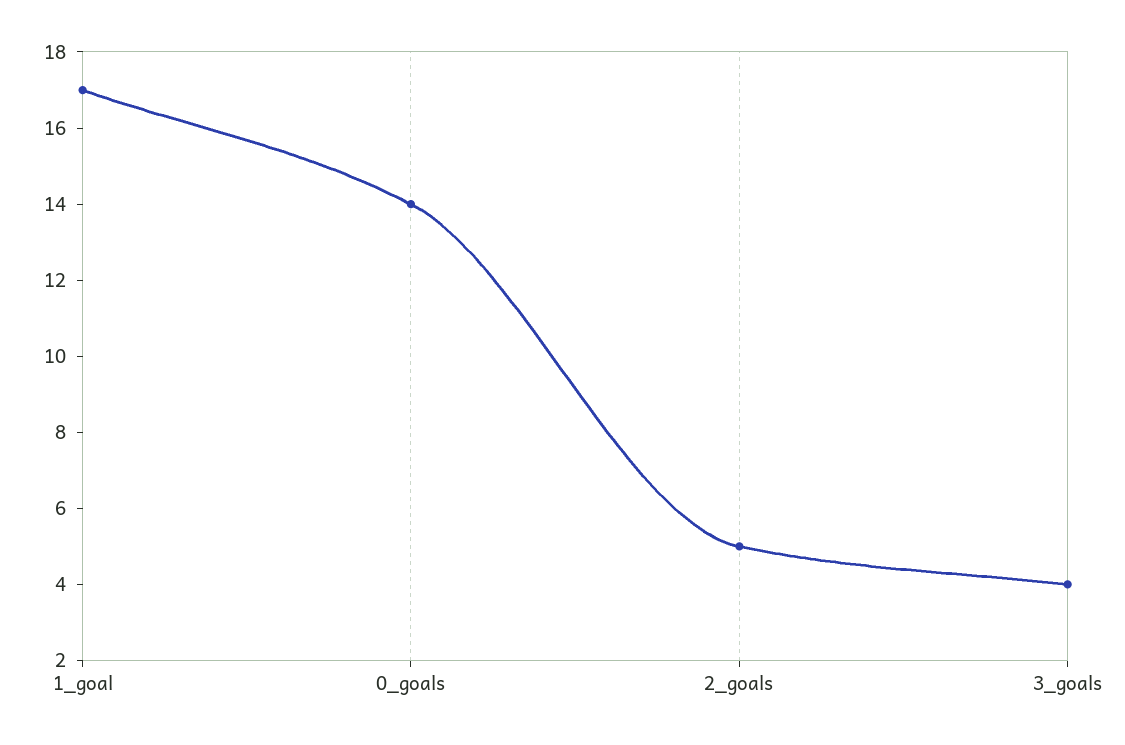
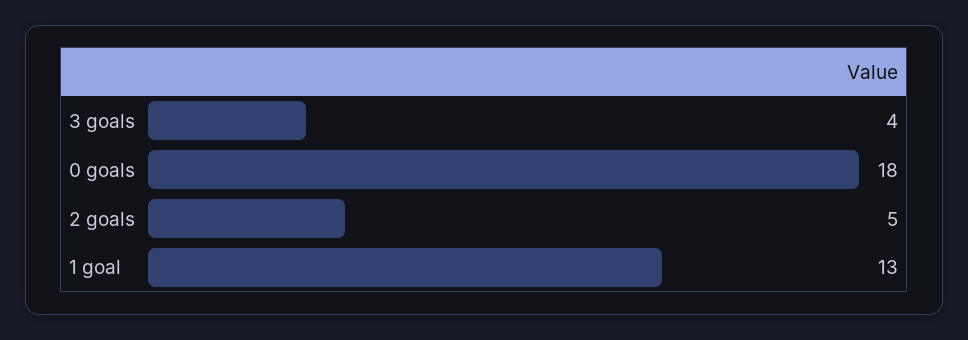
  {
-   "1_goal": 17,
+   "1_goal": 13,
-   "0_goals": 14,
+   "0_goals": 18,
    "2_goals": 5,
    "3_goals": 4
  }

